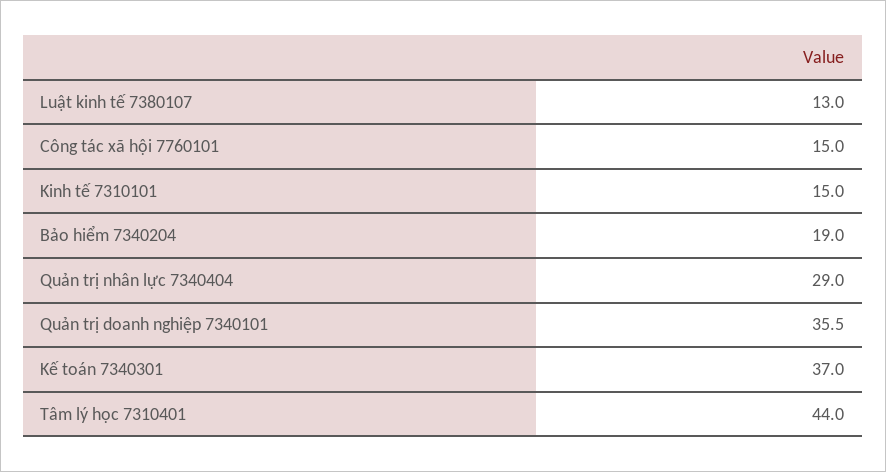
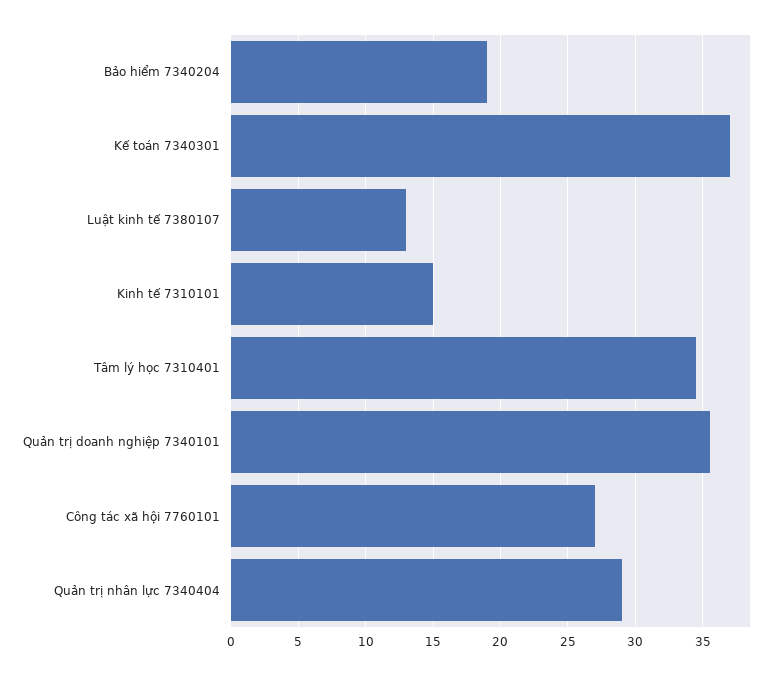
  {
    "Luật kinh tế 7380107": 13,
-   "Công tác xã hội 7760101": 15,
+   "Công tác xã hội 7760101": 27,
    "Kinh tế 7310101": 15,
    "Bảo hiểm 7340204": 19,
    "Quản trị nhân lực 7340404": 29,
    "Quản trị doanh nghiệp 7340101": 35.5,
    "Kế toán 7340301": 37,
-   "Tâm lý học 7310401": 44
+   "Tâm lý học 7310401": 34.5
  }

